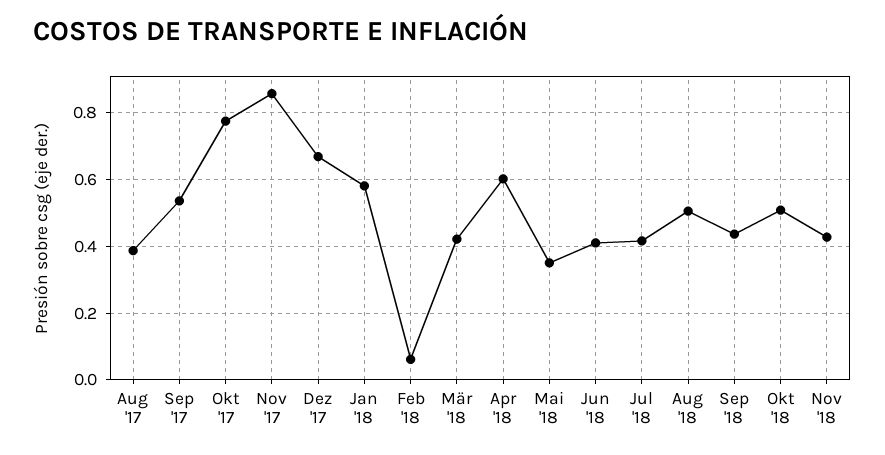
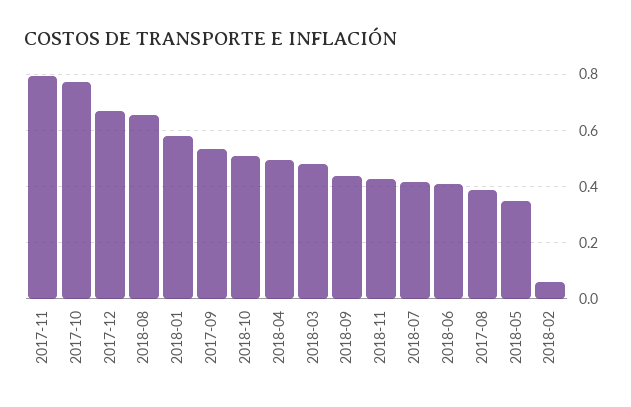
  {
    "Aug '17": 0.38,
    "Sep '17": 0.54,
    "Okt '17": 0.78,
-   "Nov '17": 0.86,
+   "Nov '17": 0.8,
    "Dez '17": 0.66,
    "Jan '18": 0.58,
    "Feb '18": 0.06,
-   "Mär '18": 0.42,
+   "Mär '18": 0.475,
-   "Apr '18": 0.6,
+   "Apr '18": 0.5,
    "Mai '18": 0.36,
    "Jun '18": 0.42,
    "Jul '18": 0.42,
-   "Aug '18": 0.5,
+   "Aug '18": 0.65,
    "Sep '18": 0.44,
    "Okt '18": 0.5,
    "Nov '18": 0.42
  }

